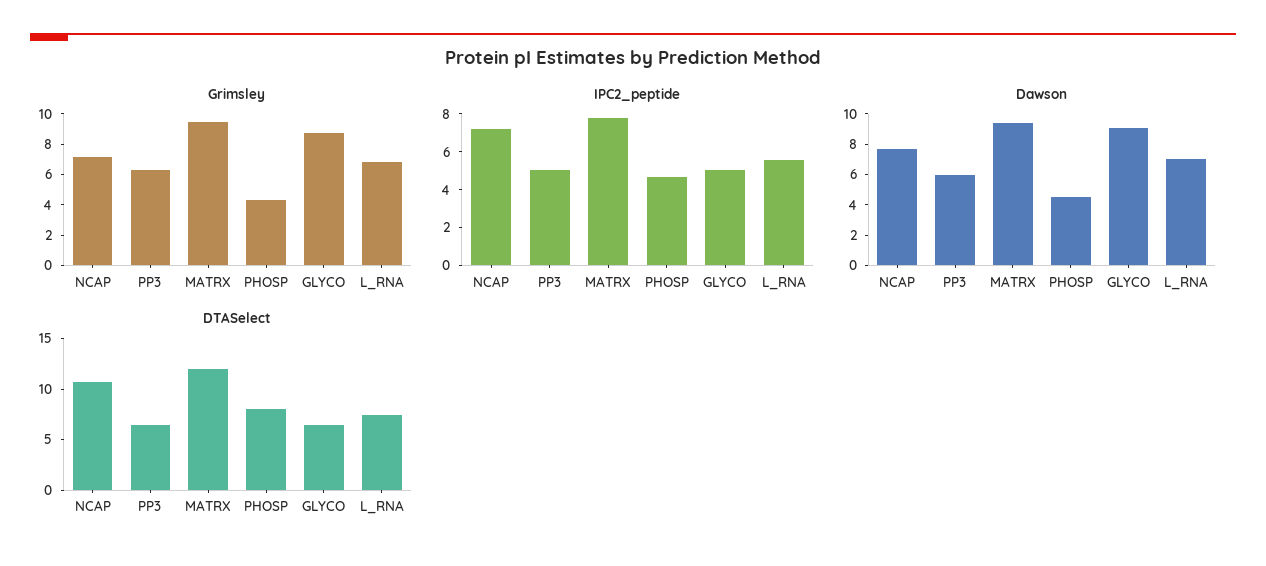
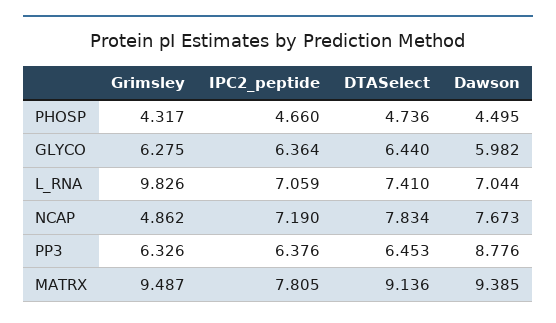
  {
    "Grimsley": {
-     "NCAP": 7,
+     "NCAP": 4.862,
      "PP3": 6.326,
      "MATRX": 9.487,
      "PHOSP": 4.317,
-     "GLYCO": 9,
+     "GLYCO": 6.275,
-     "L_RNA": 7
+     "L_RNA": 9.826
    },
    "IPC2_peptide": {
      "NCAP": 7.19,
-     "PP3": 5,
+     "PP3": 6.376,
      "MATRX": 7.805,
      "PHOSP": 4.66,
-     "GLYCO": 5,
+     "GLYCO": 6.364,
-     "L_RNA": 5.5
+     "L_RNA": 7.059
    },
    "Dawson": {
      "NCAP": 7.673,
-     "PP3": 6,
+     "PP3": 8.776,
      "MATRX": 9.385,
      "PHOSP": 4.495,
-     "GLYCO": 9,
+     "GLYCO": 5.982,
      "L_RNA": 7.044
    },
    "DTASelect": {
-     "NCAP": 11,
+     "NCAP": 7.834,
      "PP3": 6.453,
-     "MATRX": 12,
+     "MATRX": 9.136,
-     "PHOSP": 8,
+     "PHOSP": 4.736,
      "GLYCO": 6.44,
      "L_RNA": 7.41
    }
  }

